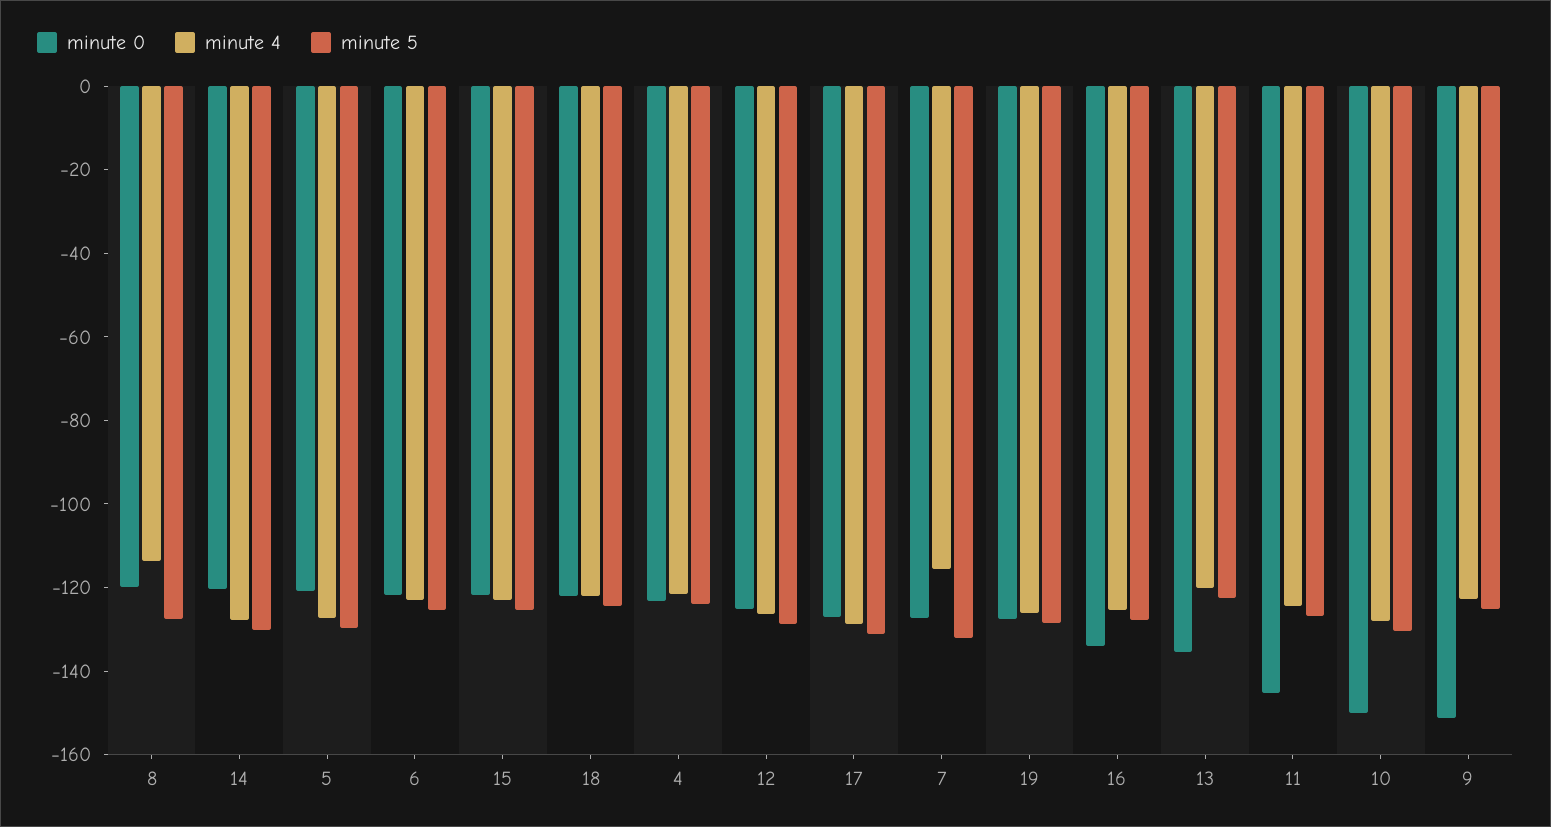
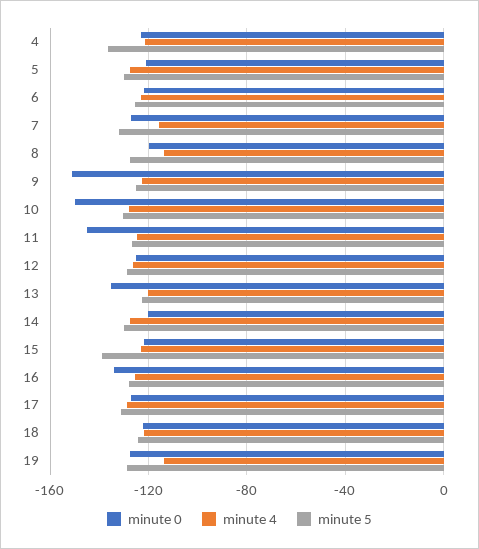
  {
    "minute 0": {
      "8": -120,
      "14": -120,
      "5": -120,
      "6": -120,
      "15": -120,
      "18": -120,
      "4": -125,
      "12": -125,
      "17": -125,
      "7": -125,
      "19": -130,
      "16": -135,
      "13": -135,
      "11": -145,
      "10": -150,
      "9": -150
    },
    "minute 4": {
      "8": -115,
      "14": -130,
      "5": -125,
      "6": -125,
      "15": -125,
      "18": -120,
      "4": -120,
      "12": -125,
      "17": -130,
      "7": -115,
-     "19": -125,
+     "19": -115,
      "16": -125,
      "13": -120,
      "11": -125,
      "10": -130,
      "9": -125
    },
    "minute 5": {
      "8": -130,
      "14": -130,
      "5": -130,
      "6": -125,
-     "15": -125,
+     "15": -140,
      "18": -125,
-     "4": -125,
+     "4": -135,
      "12": -130,
      "17": -130,
      "7": -130,
      "19": -130,
      "16": -130,
      "13": -125,
      "11": -125,
      "10": -130,
      "9": -125
    }
  }

